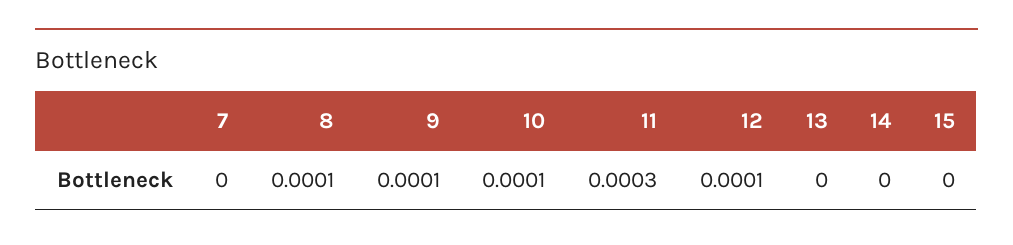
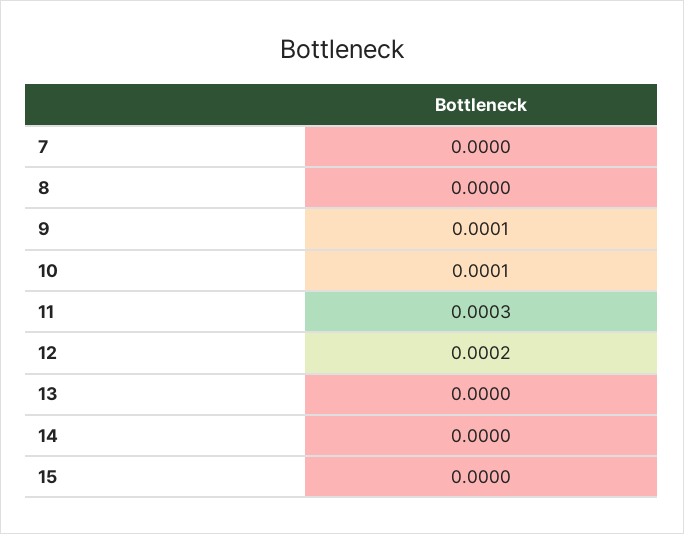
  {
    "7": 0,
-   "8": 0.0001,
+   "8": 0,
    "9": 0.0001,
    "10": 0.0001,
    "11": 0.0003,
-   "12": 0.0001,
+   "12": 0.0002,
    "13": 0,
    "14": 0,
    "15": 0
  }

